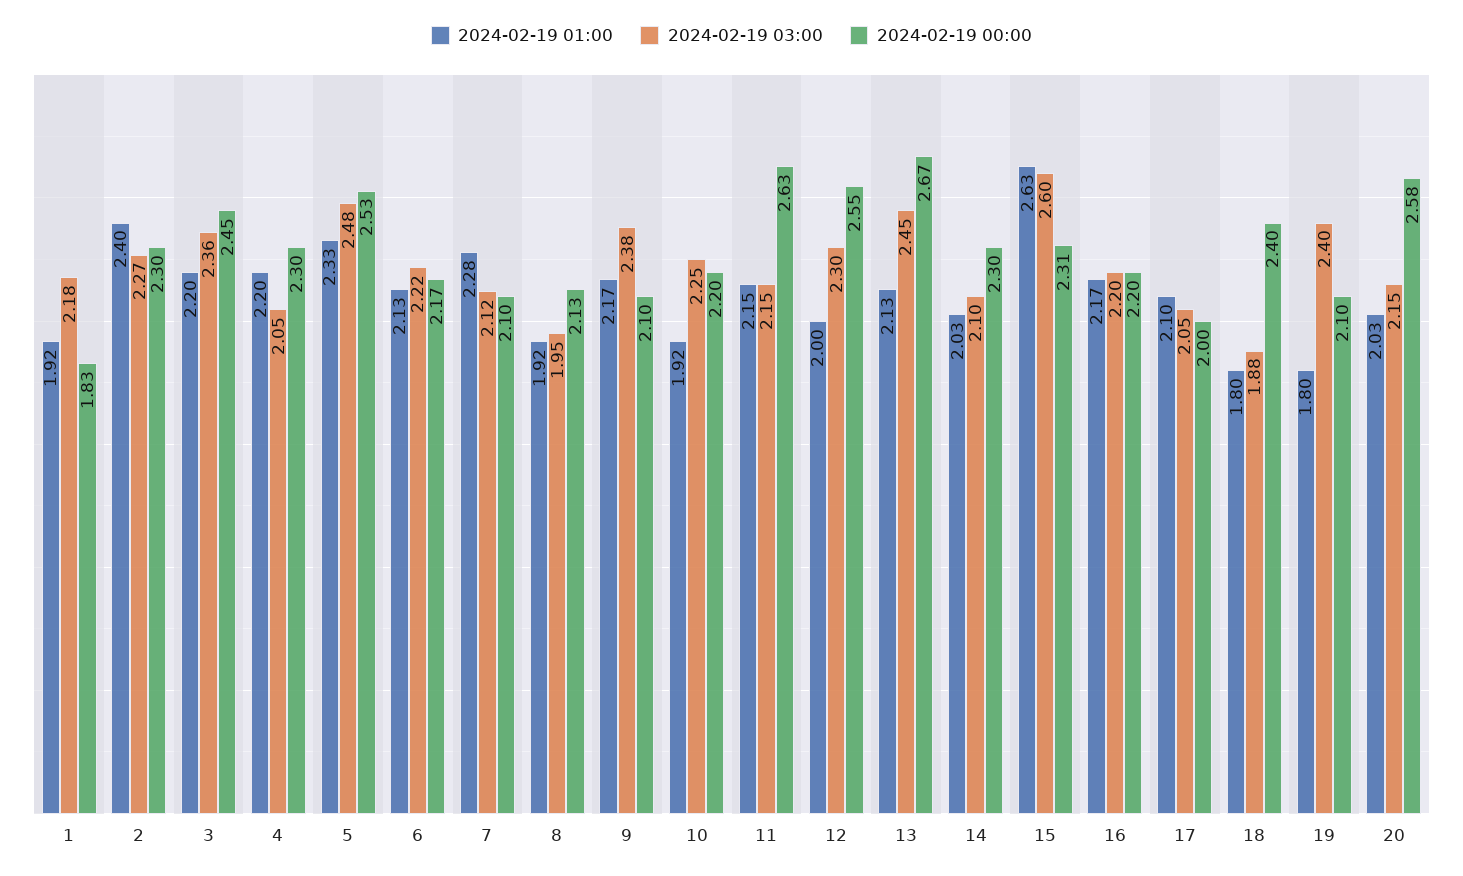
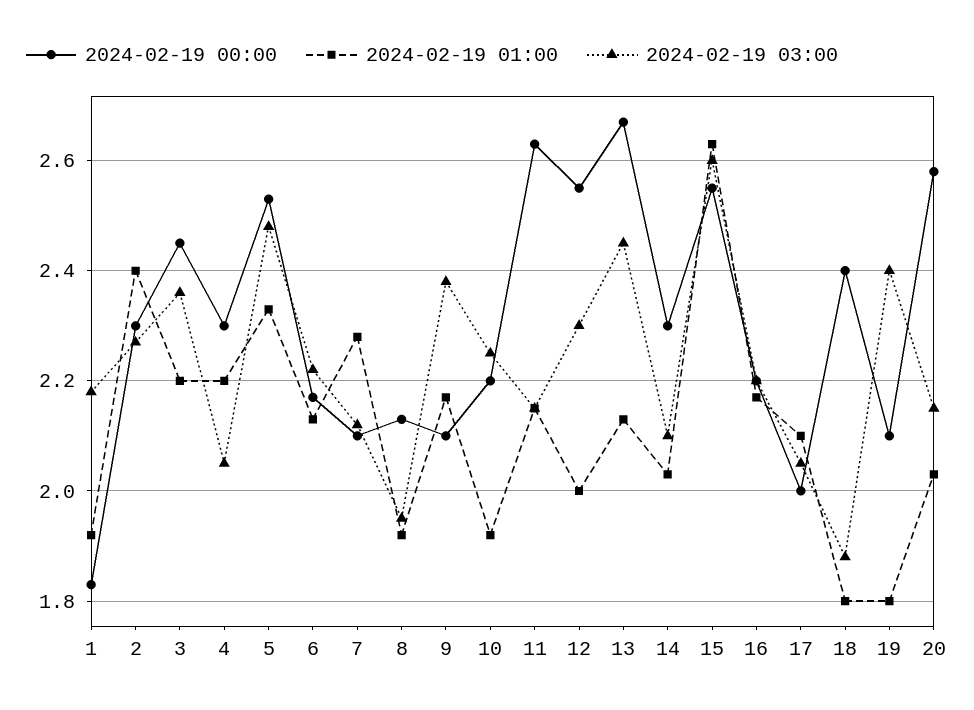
  {
    "2024-02-19 01:00": {
      "1": 1.92,
      "2": 2.4,
      "3": 2.2,
      "4": 2.2,
      "5": 2.33,
      "6": 2.13,
      "7": 2.28,
      "8": 1.92,
      "9": 2.17,
      "10": 1.92,
      "11": 2.15,
      "12": 2,
      "13": 2.13,
      "14": 2.03,
      "15": 2.63,
      "16": 2.17,
      "17": 2.1,
      "18": 1.8,
      "19": 1.8,
      "20": 2.03
    },
    "2024-02-19 03:00": {
      "1": 2.18,
      "2": 2.27,
      "3": 2.36,
      "4": 2.05,
      "5": 2.48,
      "6": 2.22,
      "7": 2.12,
      "8": 1.95,
      "9": 2.38,
      "10": 2.25,
      "11": 2.15,
      "12": 2.3,
      "13": 2.45,
      "14": 2.1,
      "15": 2.6,
      "16": 2.2,
      "17": 2.05,
      "18": 1.88,
      "19": 2.4,
      "20": 2.15
    },
    "2024-02-19 00:00": {
      "1": 1.83,
      "2": 2.3,
      "3": 2.45,
      "4": 2.3,
      "5": 2.53,
      "6": 2.17,
      "7": 2.1,
      "8": 2.13,
      "9": 2.1,
      "10": 2.2,
      "11": 2.63,
      "12": 2.55,
      "13": 2.67,
      "14": 2.3,
-     "15": 2.31,
+     "15": 2.55,
      "16": 2.2,
      "17": 2,
      "18": 2.4,
      "19": 2.1,
      "20": 2.58
    }
  }

